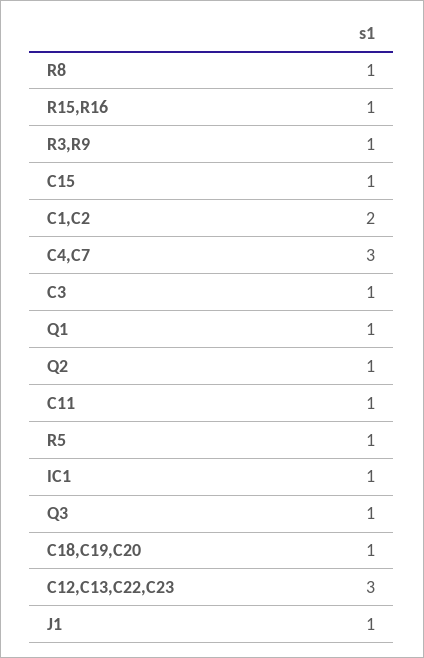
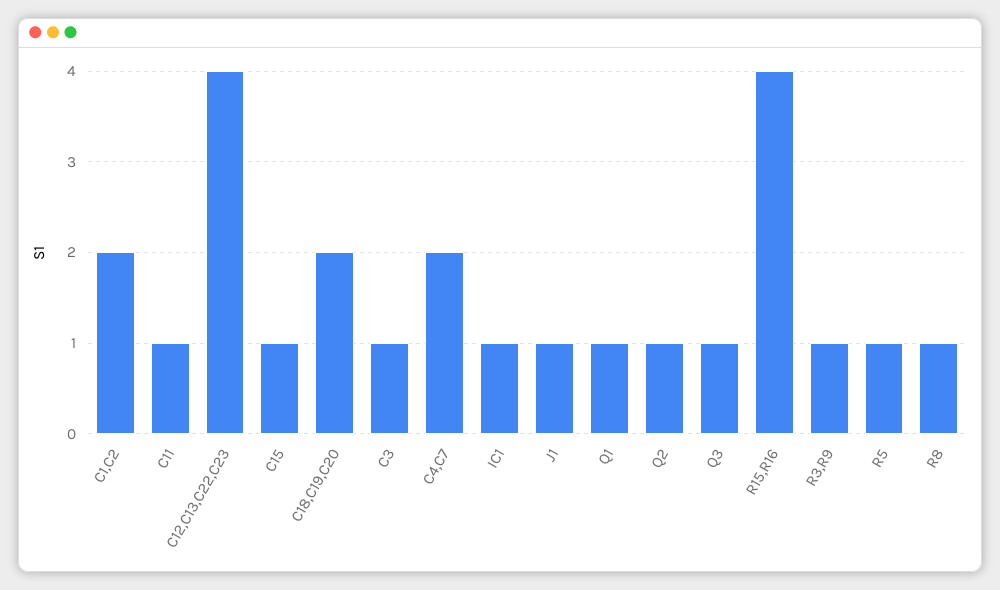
  {
    "R8": 1,
-   "R15,R16": 1,
+   "R15,R16": 4,
    "R3,R9": 1,
    "C15": 1,
    "C1,C2": 2,
-   "C4,C7": 3,
+   "C4,C7": 2,
    "C3": 1,
    "Q1": 1,
    "Q2": 1,
    "C11": 1,
    "R5": 1,
    "IC1": 1,
    "Q3": 1,
-   "C18,C19,C20": 1,
+   "C18,C19,C20": 2,
-   "C12,C13,C22,C23": 3,
+   "C12,C13,C22,C23": 4,
    "J1": 1
  }

